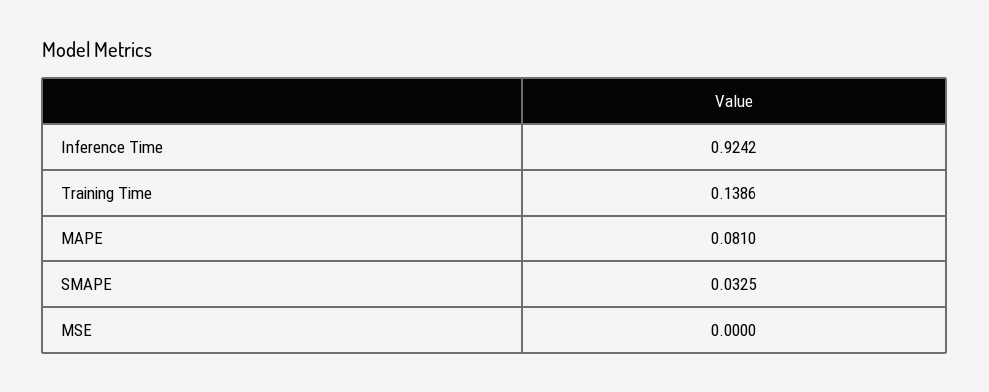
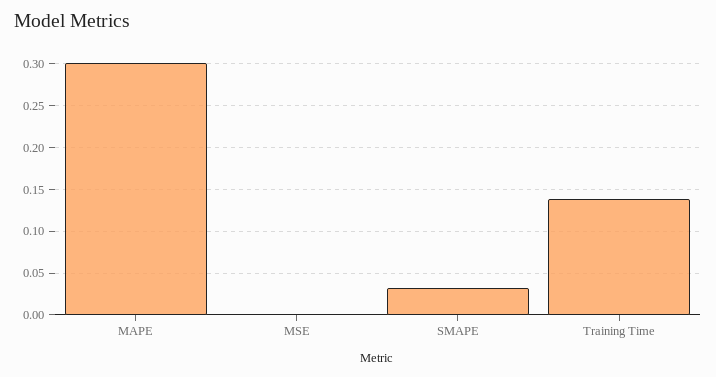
  {
-   "Inference Time": 0.9242,
    "Training Time": 0.1386,
-   "MAPE": 0.081,
+   "MAPE": 0.3,
    "SMAPE": 0.0325,
    "MSE": 0
  }

